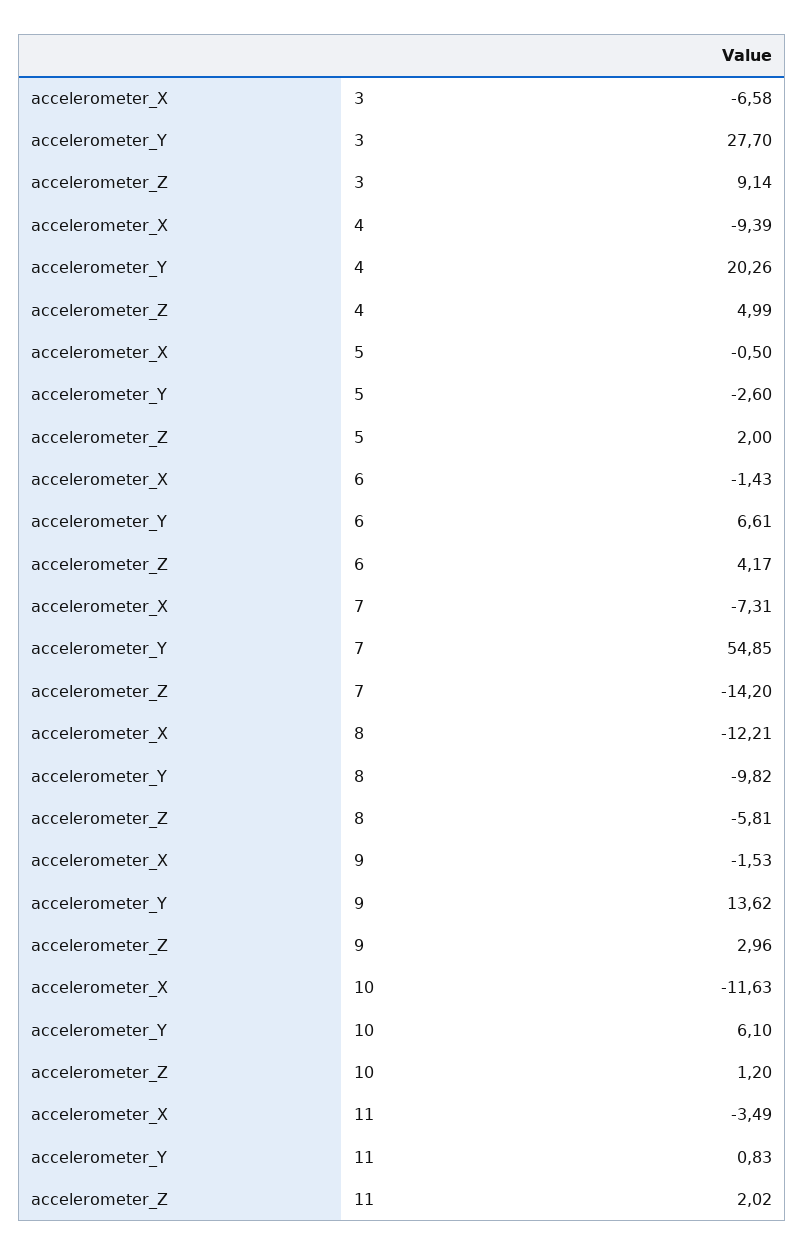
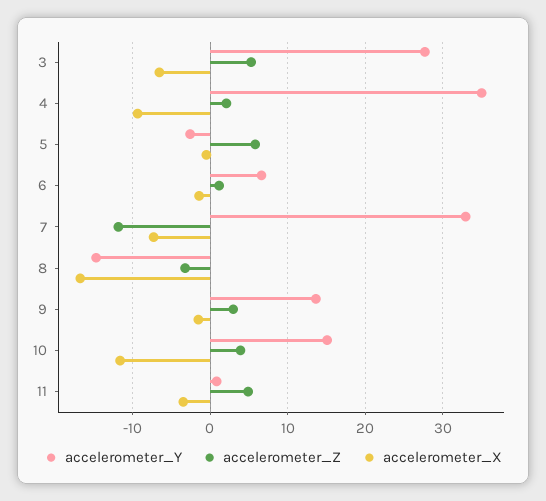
  {
    "accelerometer_X": {
      "3": -6.58,
      "4": -9.39,
      "5": -0.5,
      "6": -1.43,
      "7": -7.31,
-     "8": -12.21,
+     "8": -17,
      "9": -1.53,
      "10": -11.63,
      "11": -3.49
    },
    "accelerometer_Y": {
      "3": 27.7,
-     "4": 20.26,
+     "4": 35,
      "5": -2.6,
      "6": 6.61,
-     "7": 54.85,
+     "7": 33,
-     "8": -9.82,
+     "8": -15,
      "9": 13.62,
-     "10": 6.1,
+     "10": 15,
      "11": 0.83
    },
    "accelerometer_Z": {
-     "3": 9.14,
+     "3": 5,
-     "4": 4.99,
+     "4": 2,
-     "5": 2,
+     "5": 6,
-     "6": 4.17,
+     "6": 1,
-     "7": -14.2,
+     "7": -12,
-     "8": -5.81,
+     "8": -3,
      "9": 2.96,
-     "10": 1.2,
+     "10": 4,
-     "11": 2.02
+     "11": 5
    }
  }

